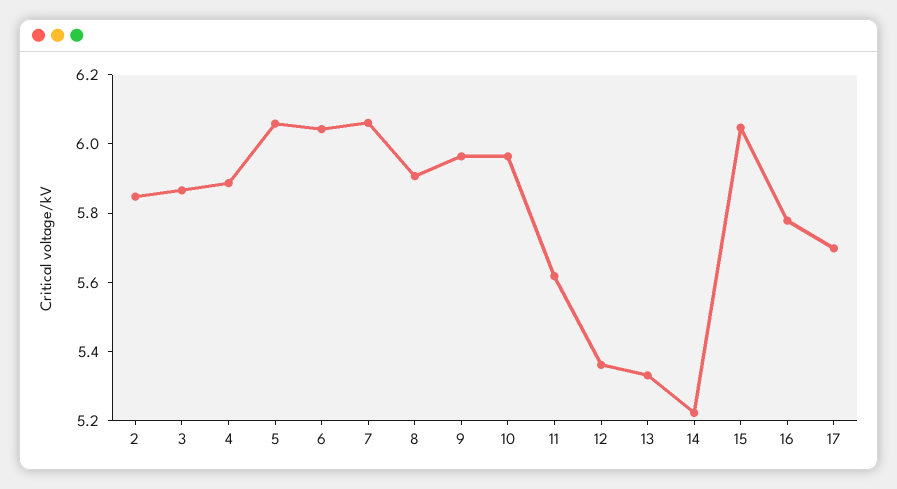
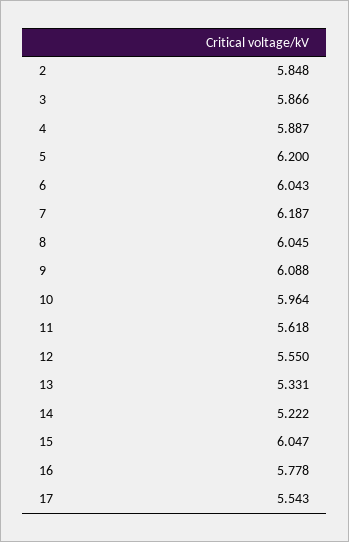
  {
    "2": 5.848,
    "3": 5.866,
    "4": 5.887,
-   "5": 6.05,
+   "5": 6.2,
    "6": 6.043,
-   "7": 6.05,
+   "7": 6.187,
-   "8": 5.9,
+   "8": 6.045,
-   "9": 5.95,
+   "9": 6.088,
    "10": 5.964,
    "11": 5.618,
-   "12": 5.35,
+   "12": 5.55,
    "13": 5.331,
    "14": 5.222,
    "15": 6.047,
    "16": 5.778,
-   "17": 5.7
+   "17": 5.543
  }

